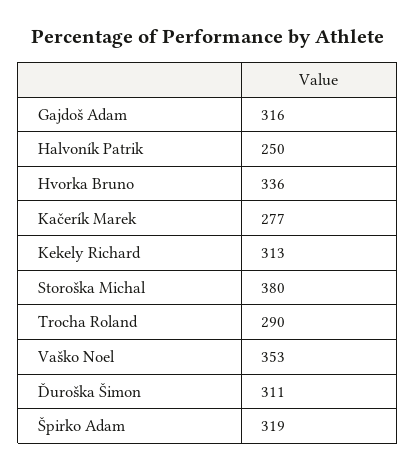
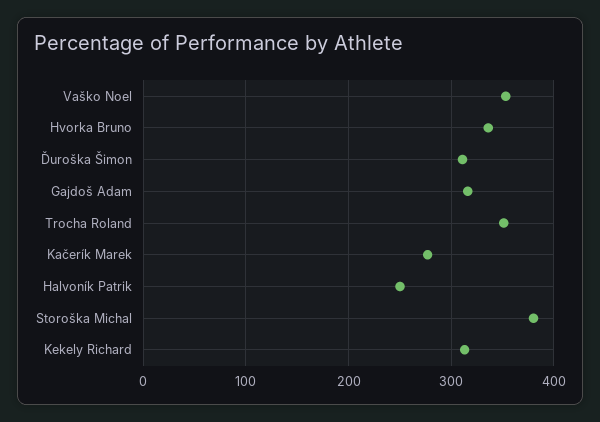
  {
    "Gajdoš Adam": 316,
    "Halvoník Patrik": 250,
    "Hvorka Bruno": 336,
    "Kačerík Marek": 277,
    "Kekely Richard": 313,
    "Storoška Michal": 380,
-   "Trocha Roland": 290,
+   "Trocha Roland": 350,
    "Vaško Noel": 353,
-   "Ďuroška Šimon": 311,
+   "Ďuroška Šimon": 311
-   "Špirko Adam": 319
  }

